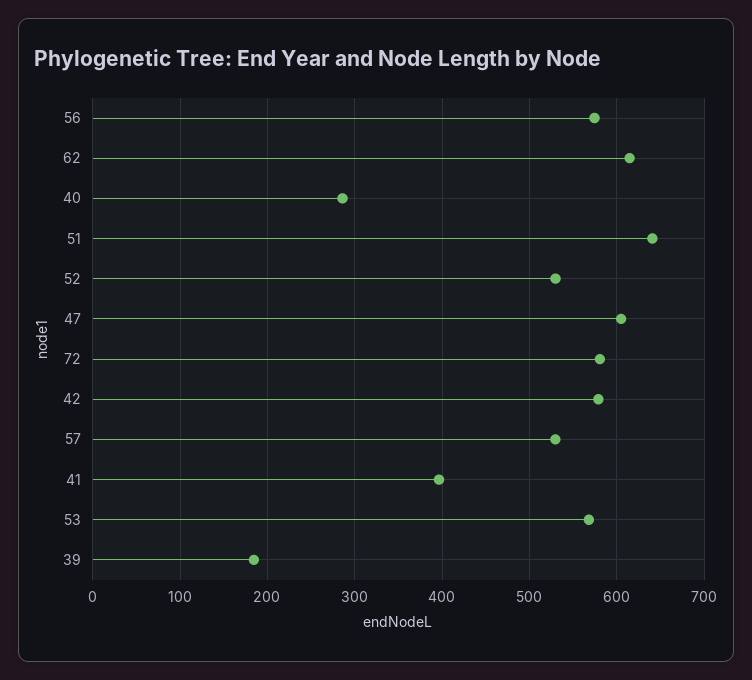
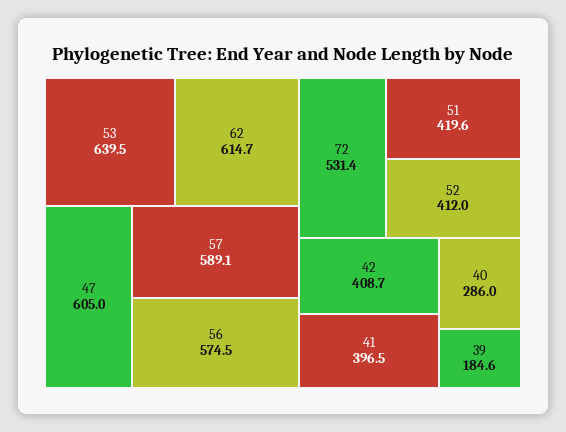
  {
    "56": 574.5,
    "62": 614.7,
    "40": 286,
-   "51": 640,
+   "51": 419.6,
-   "52": 530,
+   "52": 412,
    "47": 605,
-   "72": 580,
+   "72": 531.4,
-   "42": 580,
+   "42": 408.7,
-   "57": 530,
+   "57": 589.1,
    "41": 396.5,
-   "53": 570,
+   "53": 639.5,
    "39": 184.6
  }

